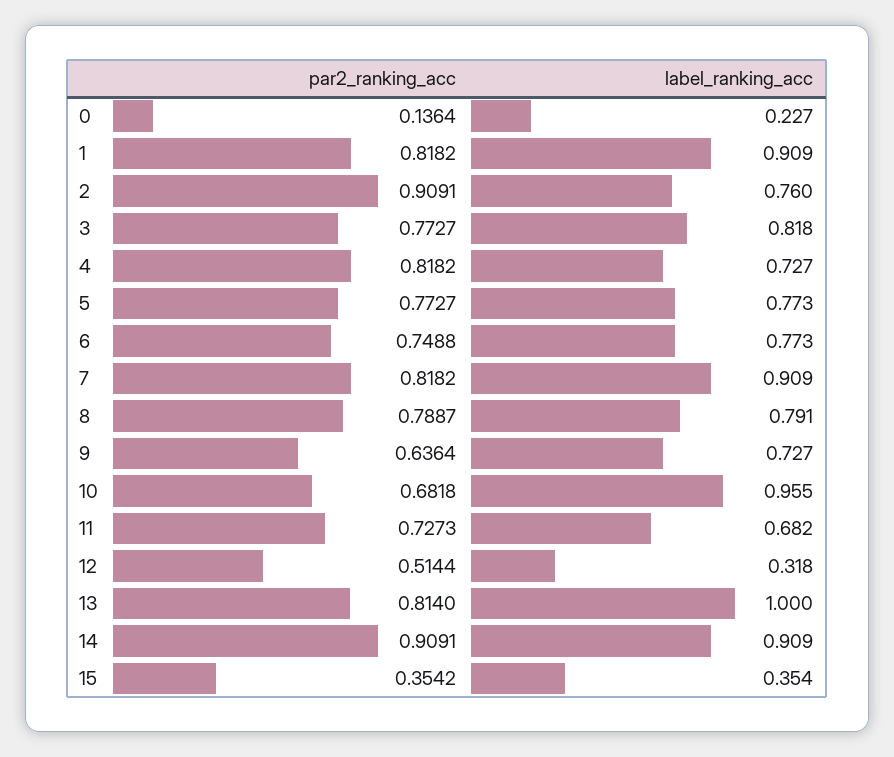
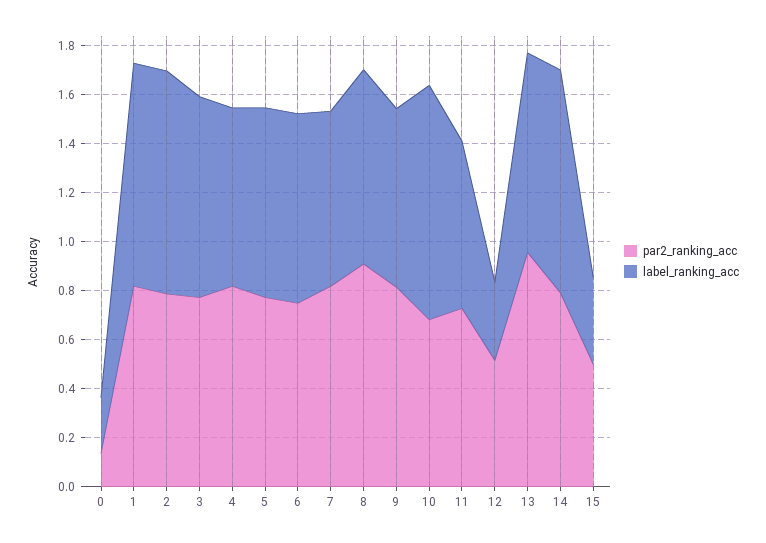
  {
    "par2_ranking_acc": {
      "0": 0.1364,
      "1": 0.8182,
-     "2": 0.9091,
+     "2": 0.8,
      "3": 0.7727,
      "4": 0.8182,
      "5": 0.7727,
      "6": 0.7488,
      "7": 0.8182,
-     "8": 0.7887,
+     "8": 0.9,
-     "9": 0.6364,
+     "9": 0.8,
      "10": 0.6818,
      "11": 0.7273,
      "12": 0.5144,
-     "13": 0.814,
+     "13": 0.95,
-     "14": 0.9091,
+     "14": 0.8,
-     "15": 0.3542
+     "15": 0.5
    },
    "label_ranking_acc": {
      "0": 0.227,
      "1": 0.909,
-     "2": 0.76,
+     "2": 0.9,
      "3": 0.818,
      "4": 0.727,
      "5": 0.773,
      "6": 0.773,
-     "7": 0.909,
+     "7": 0.7,
      "8": 0.791,
      "9": 0.727,
      "10": 0.955,
      "11": 0.682,
      "12": 0.318,
-     "13": 1,
+     "13": 0.8,
      "14": 0.909,
      "15": 0.354
    }
  }

